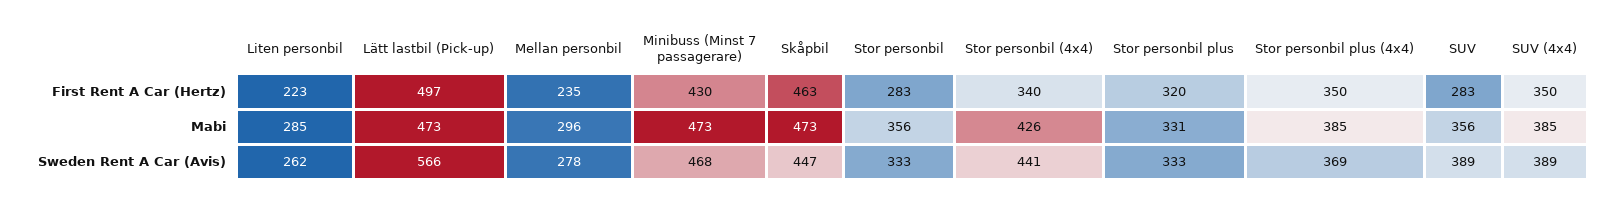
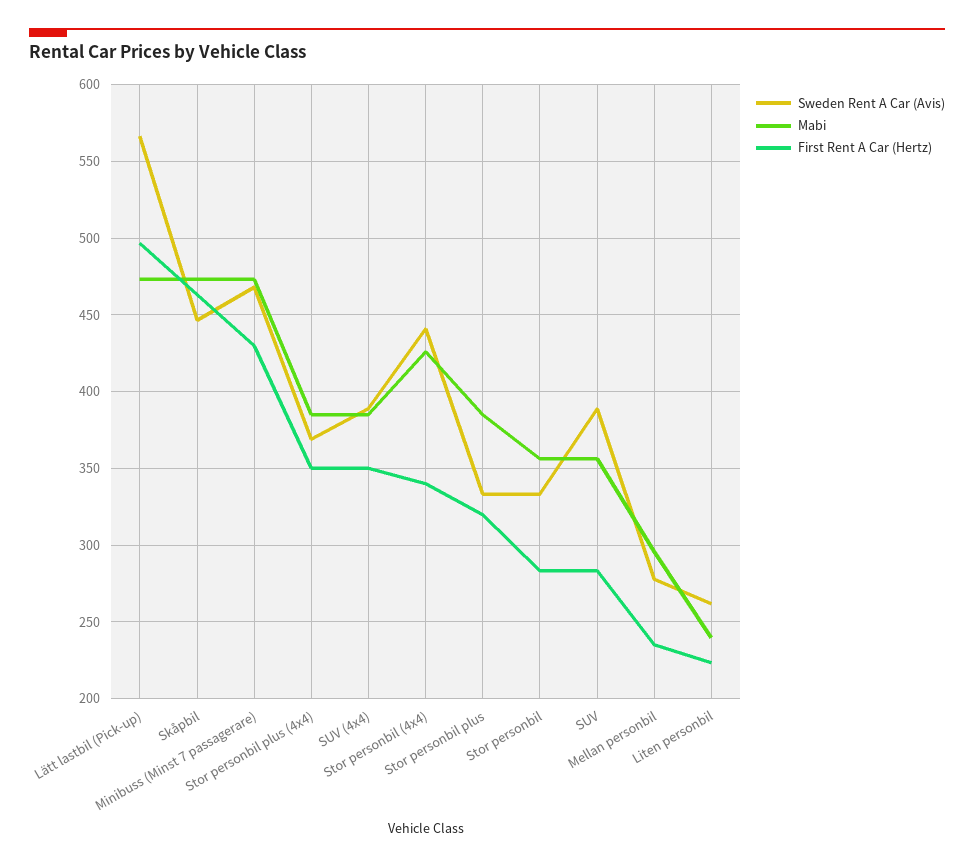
  {
    "First Rent A Car (Hertz)": {
      "Liten personbil": 223,
      "Lätt lastbil (Pick-up)": 497,
      "Mellan personbil": 235,
      "Minibuss (Minst 7 passagerare)": 430,
      "Skåpbil": 463,
      "Stor personbil": 283,
      "Stor personbil (4x4)": 340,
      "Stor personbil plus": 320,
      "Stor personbil plus (4x4)": 350,
      "SUV": 283,
      "SUV (4x4)": 350
    },
    "Mabi": {
-     "Liten personbil": 285,
+     "Liten personbil": 240,
      "Lätt lastbil (Pick-up)": 473,
      "Mellan personbil": 296,
      "Minibuss (Minst 7 passagerare)": 473,
      "Skåpbil": 473,
      "Stor personbil": 356,
      "Stor personbil (4x4)": 426,
-     "Stor personbil plus": 331,
+     "Stor personbil plus": 385,
      "Stor personbil plus (4x4)": 385,
      "SUV": 356,
      "SUV (4x4)": 385
    },
    "Sweden Rent A Car (Avis)": {
      "Liten personbil": 262,
      "Lätt lastbil (Pick-up)": 566,
      "Mellan personbil": 278,
      "Minibuss (Minst 7 passagerare)": 468,
      "Skåpbil": 447,
      "Stor personbil": 333,
      "Stor personbil (4x4)": 441,
      "Stor personbil plus": 333,
      "Stor personbil plus (4x4)": 369,
      "SUV": 389,
      "SUV (4x4)": 389
    }
  }

